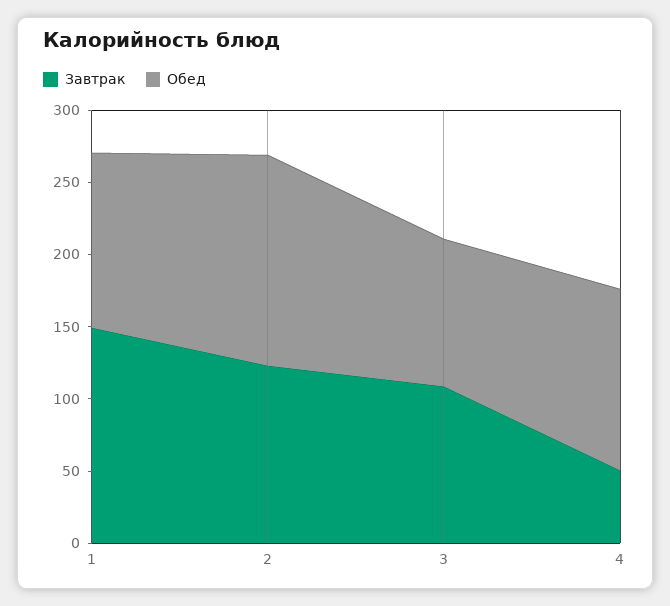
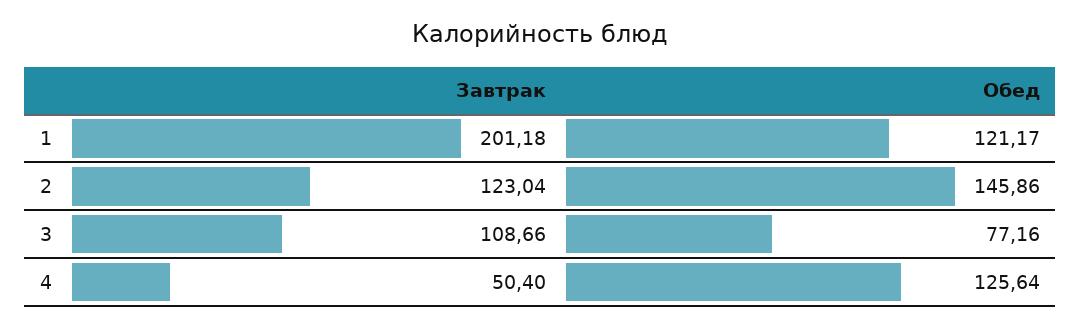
  {
    "Завтрак": {
-     "1": 150,
+     "1": 201.18,
      "2": 123.04,
      "3": 108.66,
      "4": 50.4
    },
    "Обед": {
      "1": 121.17,
      "2": 145.86,
-     "3": 100,
+     "3": 77.16,
      "4": 125.64
    }
  }

